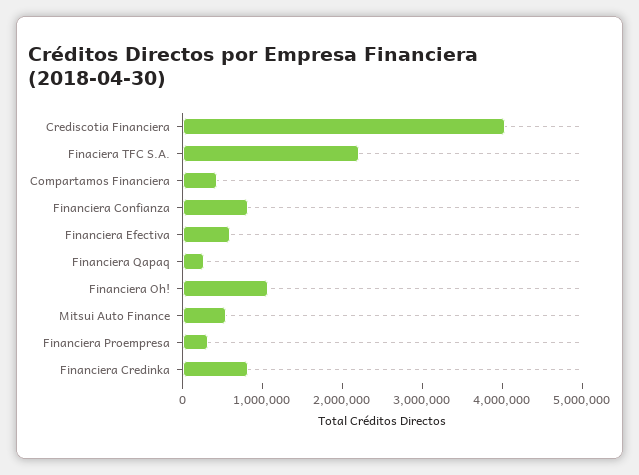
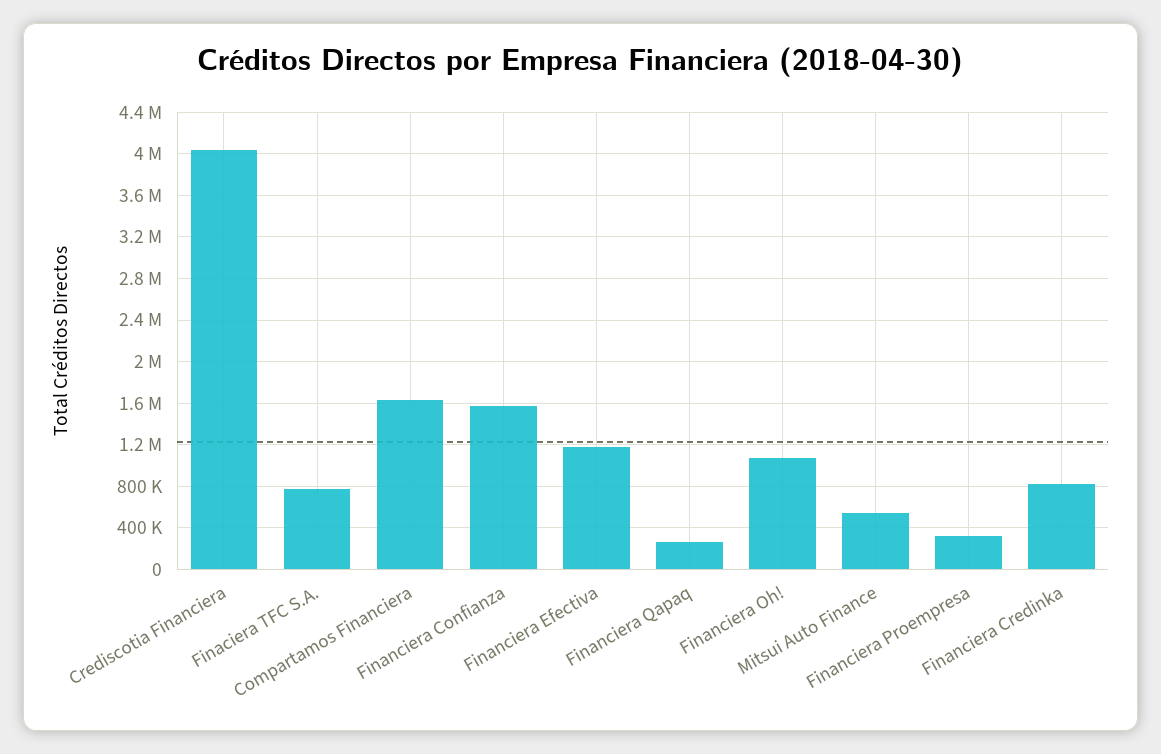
  {
    "Crediscotia Financiera": 4000000,
-   "Finaciera TFC S.A.": 2200000,
+   "Finaciera TFC S.A.": 800000,
-   "Compartamos Financiera": 400000,
+   "Compartamos Financiera": 1600000,
-   "Financiera Confianza": 800000,
+   "Financiera Confianza": 1600000,
-   "Financiera Efectiva": 600000,
+   "Financiera Efectiva": 1200000,
    "Financiera Qapaq": 300000,
    "Financiera Oh!": 1100000,
    "Mitsui Auto Finance": 500000,
    "Financiera Proempresa": 300000,
    "Financiera Credinka": 800000
  }

